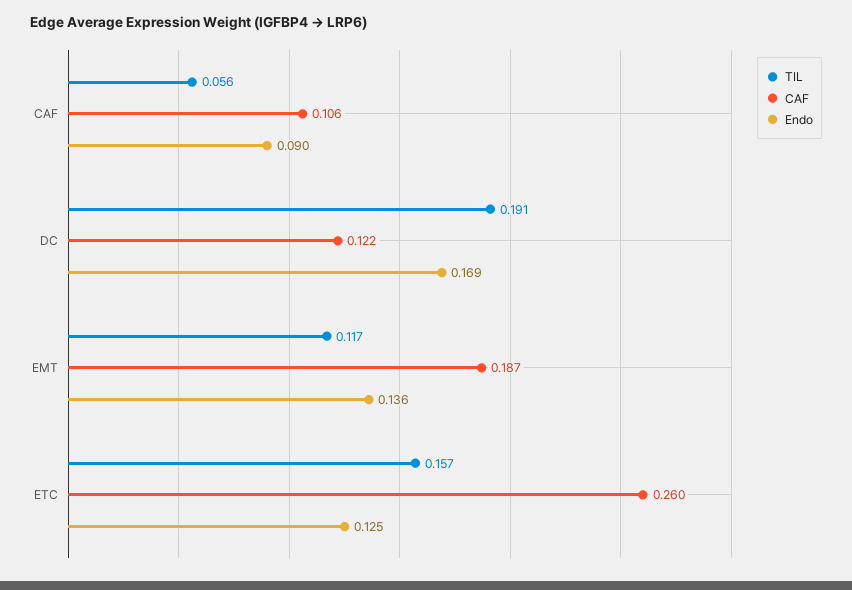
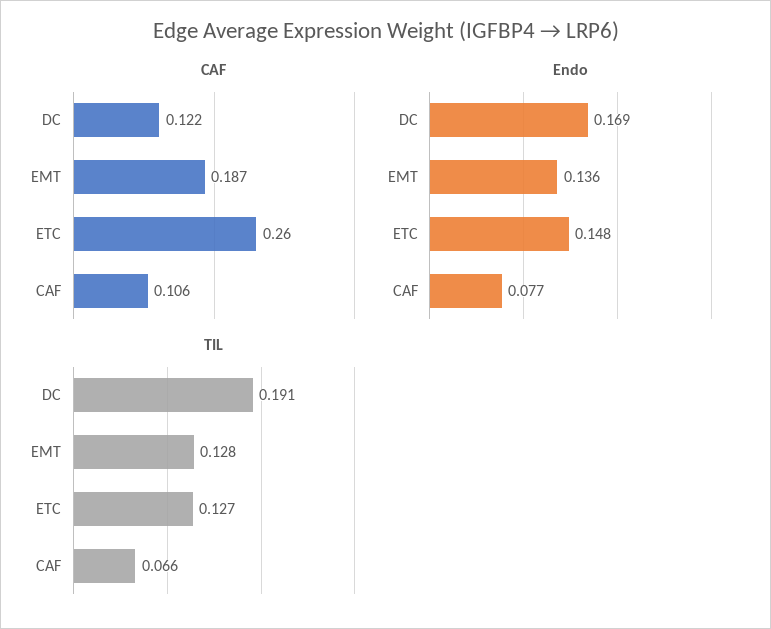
  {
    "TIL": {
-     "CAF": 0.056,
+     "CAF": 0.066,
      "DC": 0.191,
-     "EMT": 0.117,
+     "EMT": 0.128,
-     "ETC": 0.157
+     "ETC": 0.127
    },
    "CAF": {
      "CAF": 0.106,
      "DC": 0.122,
      "EMT": 0.187,
      "ETC": 0.26
    },
    "Endo": {
-     "CAF": 0.09,
+     "CAF": 0.077,
      "DC": 0.169,
      "EMT": 0.136,
-     "ETC": 0.125
+     "ETC": 0.148
    }
  }

